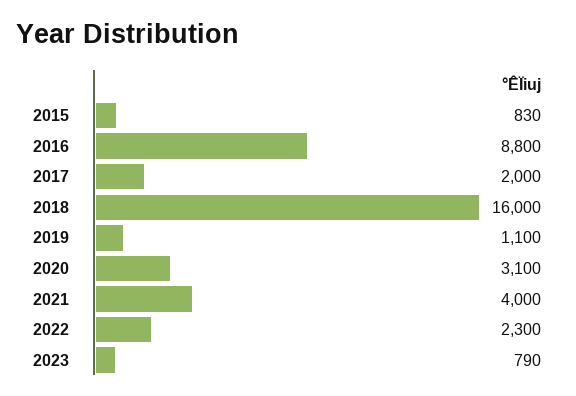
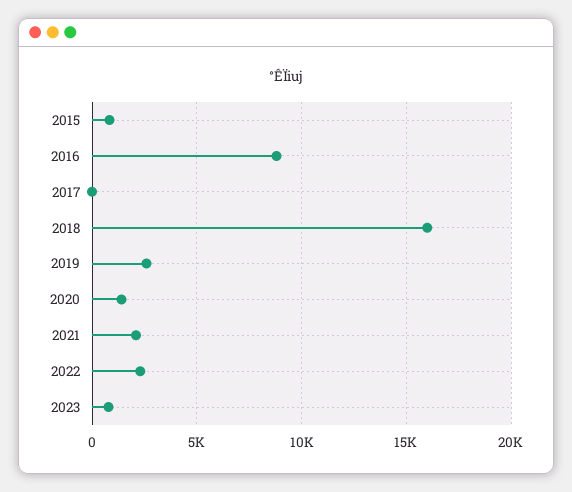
  {
    "2015": 830,
    "2016": 8800,
-   "2017": 2000,
+   "2017": 0,
    "2018": 16000,
-   "2019": 1100,
+   "2019": 2500,
-   "2020": 3100,
+   "2020": 1500,
-   "2021": 4000,
+   "2021": 2000,
    "2022": 2300,
    "2023": 790
  }

